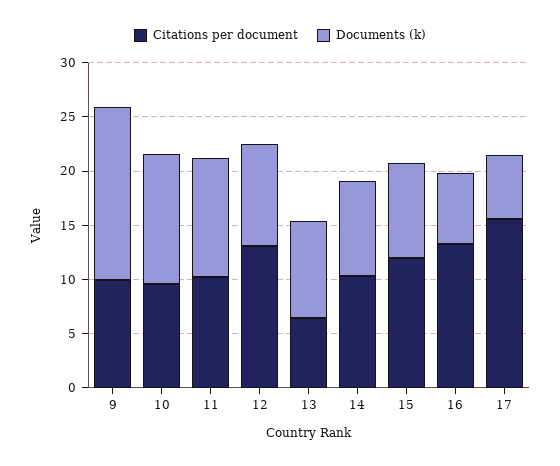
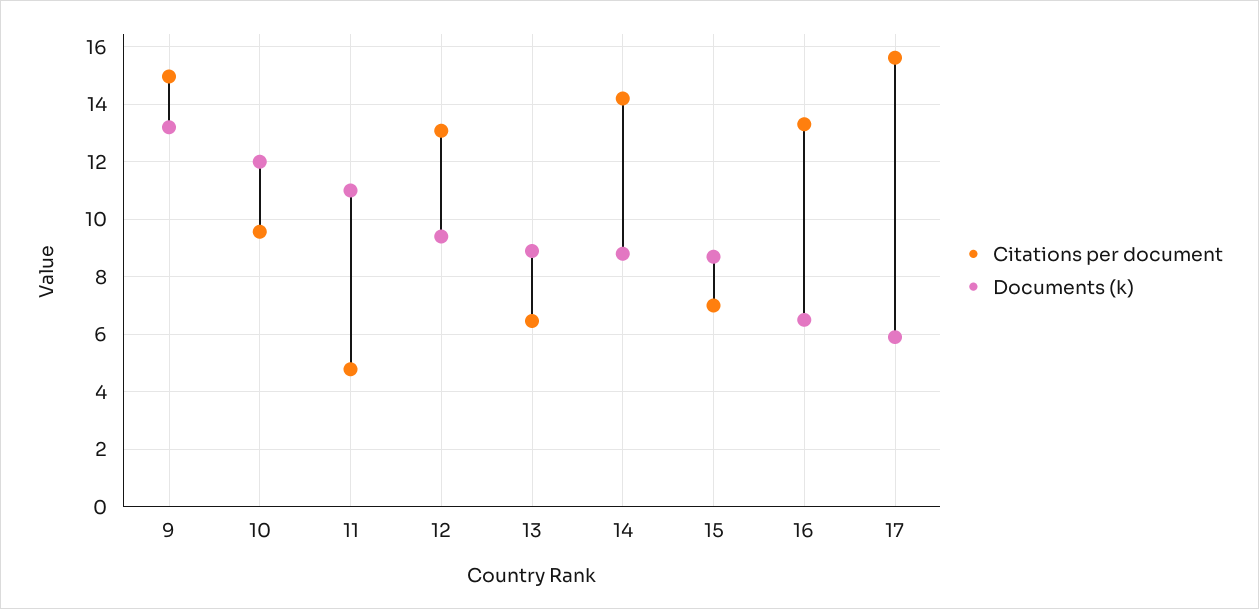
  {
    "Citations per document": {
-     "9": 10,
+     "9": 15,
      "10": 9.5,
-     "11": 10,
+     "11": 4.75,
      "12": 13,
      "13": 6.5,
-     "14": 10,
+     "14": 14.25,
-     "15": 12,
+     "15": 7,
      "16": 13.25,
      "17": 15.5
    },
    "Documents (k)": {
-     "9": 16,
+     "9": 13.25,
      "10": 12,
      "11": 11,
      "12": 9.5,
      "13": 9,
      "14": 8.75,
      "15": 8.75,
      "16": 6.5,
      "17": 6
    }
  }

